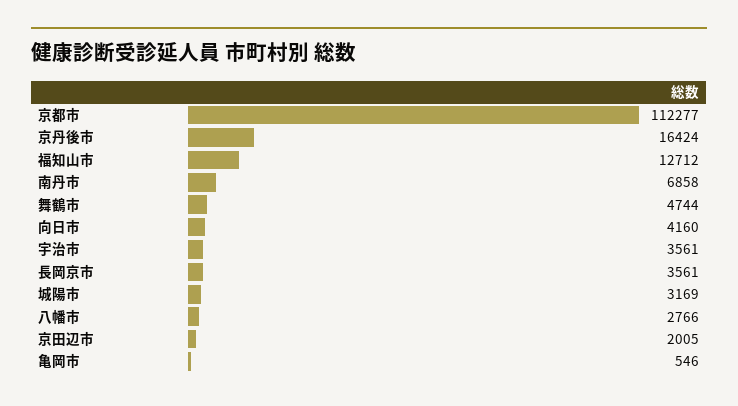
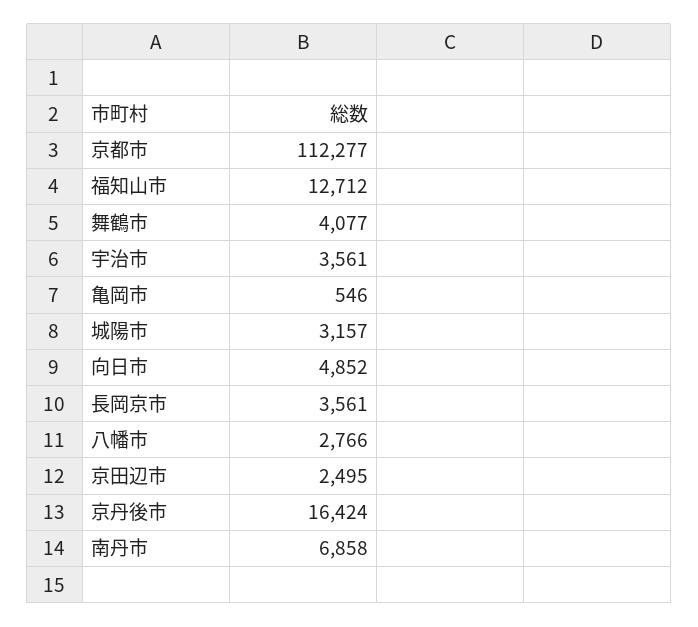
  {
    "京都市": 112277,
    "京丹後市": 16424,
    "福知山市": 12712,
    "南丹市": 6858,
-   "舞鶴市": 4744,
+   "舞鶴市": 4077,
-   "向日市": 4160,
+   "向日市": 4852,
    "宇治市": 3561,
    "長岡京市": 3561,
-   "城陽市": 3169,
+   "城陽市": 3157,
    "八幡市": 2766,
-   "京田辺市": 2005,
+   "京田辺市": 2495,
    "亀岡市": 546
  }

